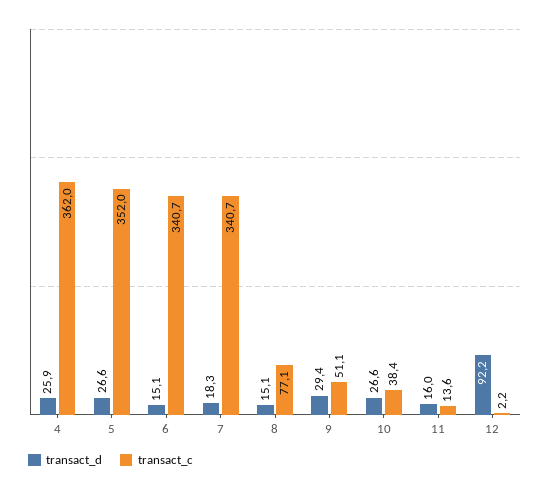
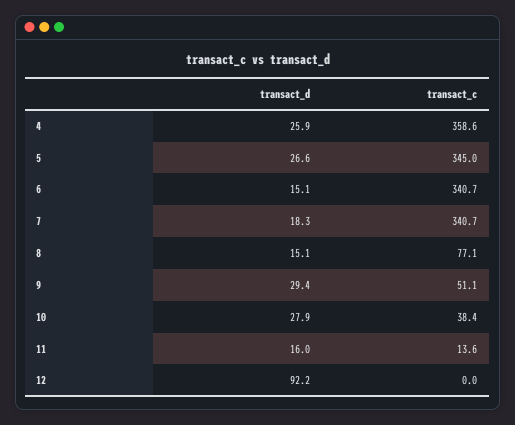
  {
    "transact_d": {
      "4": 25.9,
      "5": 26.6,
      "6": 15.1,
      "7": 18.3,
      "8": 15.1,
      "9": 29.4,
-     "10": 26.6,
+     "10": 27.9,
      "11": 16,
      "12": 92.2
    },
    "transact_c": {
-     "4": 362,
+     "4": 358.6,
-     "5": 352,
+     "5": 345,
      "6": 340.7,
      "7": 340.7,
      "8": 77.1,
      "9": 51.1,
      "10": 38.4,
      "11": 13.6,
-     "12": 2.2
+     "12": 0
    }
  }

